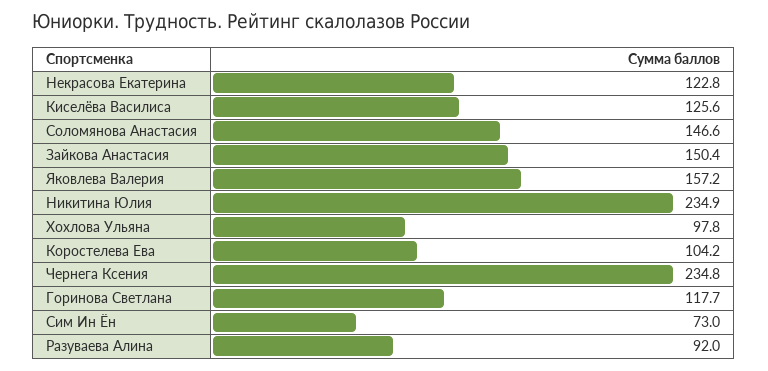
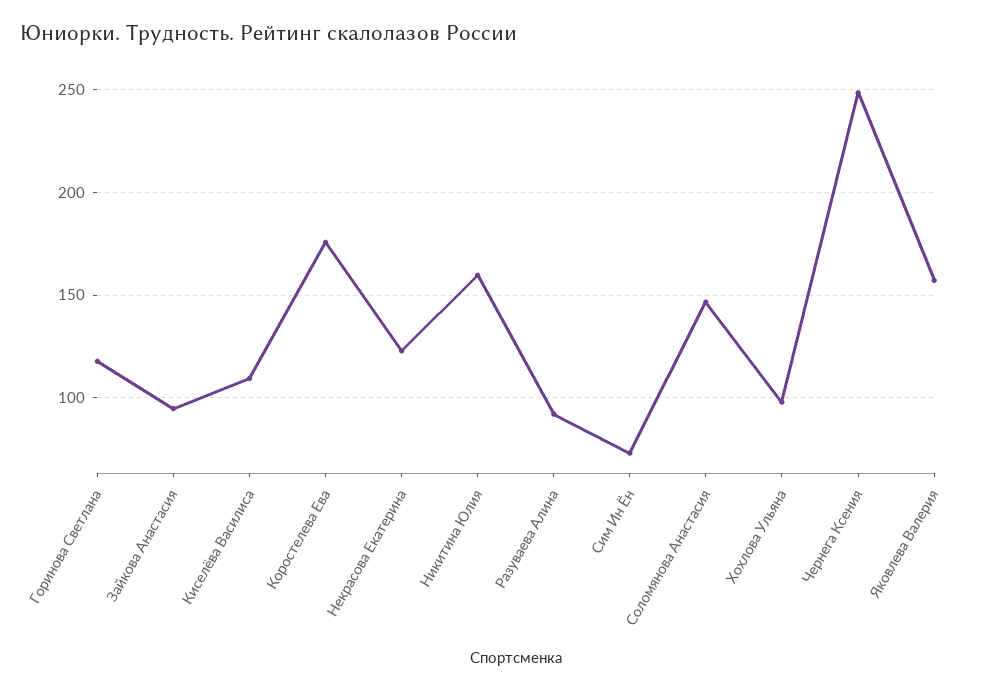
  {
    "Некрасова Екатерина": 122.8,
-   "Киселёва Василиса": 125.6,
+   "Киселёва Василиса": 110,
    "Соломянова Анастасия": 146.6,
-   "Зайкова Анастасия": 150.4,
+   "Зайкова Анастасия": 95,
    "Яковлева Валерия": 157.2,
-   "Никитина Юлия": 234.9,
+   "Никитина Юлия": 160,
    "Хохлова Ульяна": 97.8,
-   "Коростелева Ева": 104.2,
+   "Коростелева Ева": 175,
-   "Чернега Ксения": 234.8,
+   "Чернега Ксения": 250,
    "Горинова Светлана": 117.7,
    "Сим Ин Ён": 73,
    "Разуваева Алина": 92
  }

